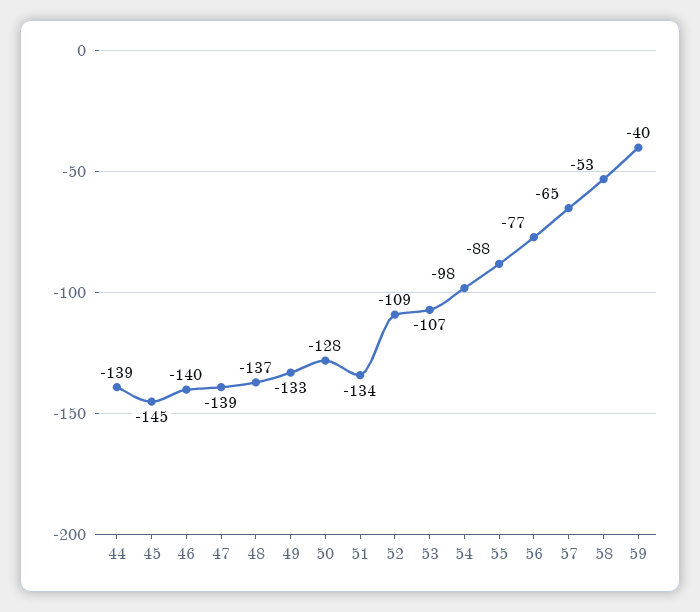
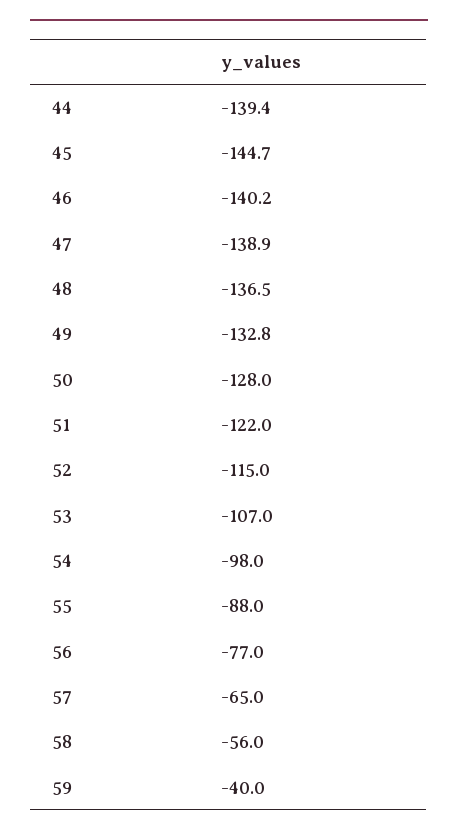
  {
    "44": -139.4,
    "45": -144.7,
    "46": -140.2,
    "47": -138.9,
    "48": -136.5,
    "49": -132.8,
    "50": -128,
-   "51": -134,
+   "51": -122,
-   "52": -109,
+   "52": -115,
    "53": -107,
    "54": -98,
    "55": -88,
    "56": -77,
    "57": -65,
-   "58": -53,
+   "58": -56,
    "59": -40
  }

